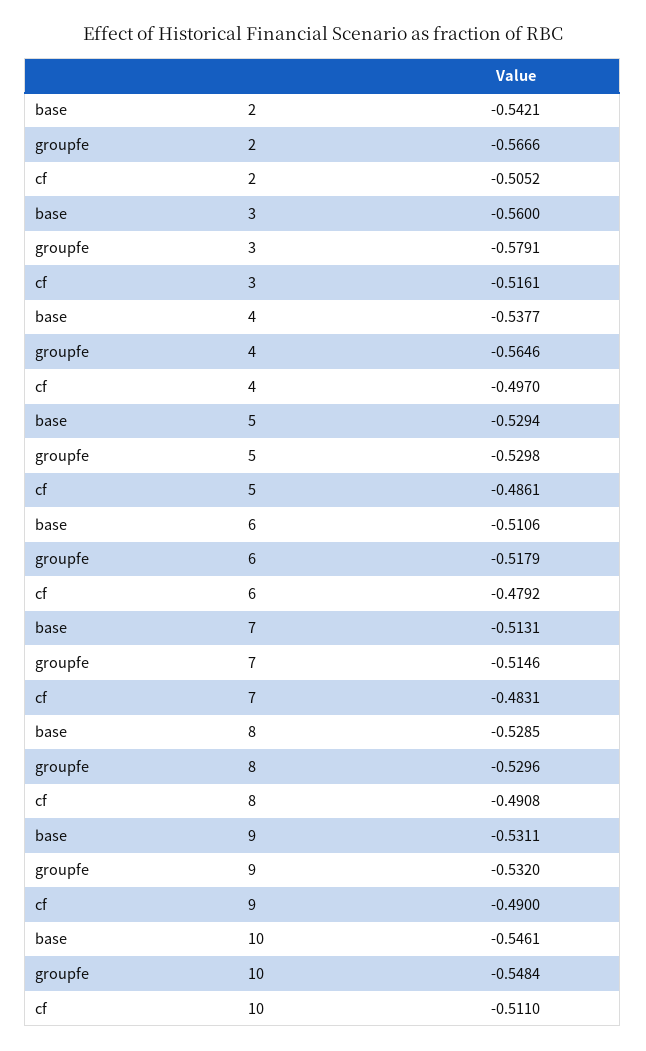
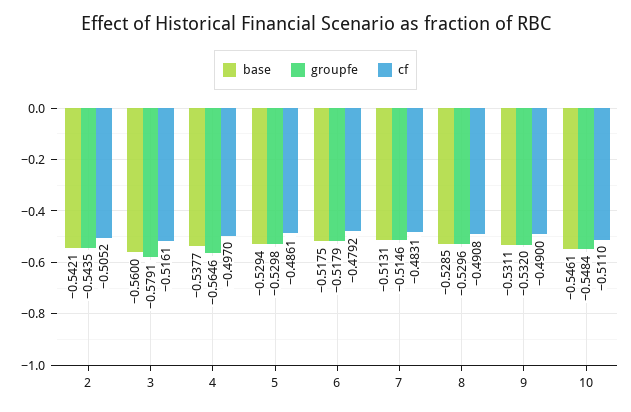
  {
    "base": {
      "2": -0.5421,
      "3": -0.56,
      "4": -0.5377,
      "5": -0.5294,
-     "6": -0.5106,
+     "6": -0.5175,
      "7": -0.5131,
      "8": -0.5285,
      "9": -0.5311,
      "10": -0.5461
    },
    "groupfe": {
-     "2": -0.5666,
+     "2": -0.5435,
      "3": -0.5791,
      "4": -0.5646,
      "5": -0.5298,
      "6": -0.5179,
      "7": -0.5146,
      "8": -0.5296,
      "9": -0.532,
      "10": -0.5484
    },
    "cf": {
      "2": -0.5052,
      "3": -0.5161,
      "4": -0.497,
      "5": -0.4861,
      "6": -0.4792,
      "7": -0.4831,
      "8": -0.4908,
      "9": -0.49,
      "10": -0.511
    }
  }

